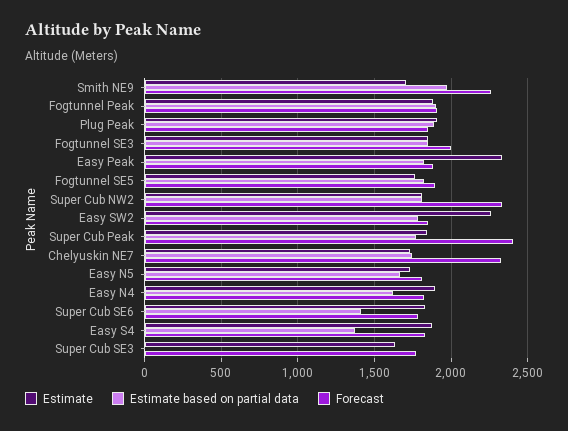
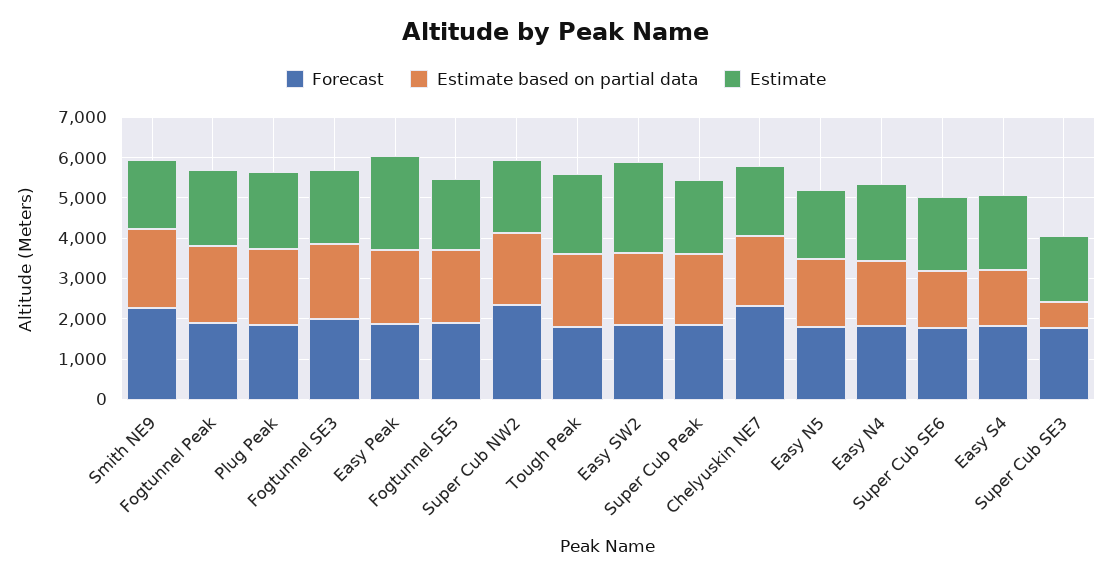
  {
    "Estimate": {
      "Smith NE9": 1700,
      "Fogtunnel Peak": 1900,
      "Plug Peak": 1900,
      "Fogtunnel SE3": 1850,
      "Easy Peak": 2350,
      "Fogtunnel SE5": 1750,
      "Super Cub NW2": 1800,
      "Easy SW2": 2250,
      "Super Cub Peak": 1850,
      "Chelyuskin NE7": 1750,
      "Easy N5": 1750,
      "Easy N4": 1900,
      "Super Cub SE6": 1850,
      "Easy S4": 1850,
-     "Super Cub SE3": 1650
+     "Super Cub SE3": 1650,
+     "Tough Peak": 2000
    },
    "Estimate based on partial data": {
      "Smith NE9": 1950,
      "Fogtunnel Peak": 1900,
      "Plug Peak": 1900,
      "Fogtunnel SE3": 1850,
      "Easy Peak": 1800,
      "Fogtunnel SE5": 1800,
      "Super Cub NW2": 1800,
      "Easy SW2": 1800,
      "Super Cub Peak": 1750,
      "Chelyuskin NE7": 1750,
      "Easy N5": 1650,
      "Easy N4": 1600,
      "Super Cub SE6": 1400,
      "Easy S4": 1400,
-     "Super Cub SE3": 0
+     "Super Cub SE3": 600,
+     "Tough Peak": 1800
    },
    "Forecast": {
      "Smith NE9": 2250,
      "Fogtunnel Peak": 1900,
      "Plug Peak": 1850,
      "Fogtunnel SE3": 2000,
      "Easy Peak": 1900,
      "Fogtunnel SE5": 1900,
      "Super Cub NW2": 2350,
      "Easy SW2": 1850,
-     "Super Cub Peak": 2400,
+     "Super Cub Peak": 1800,
      "Chelyuskin NE7": 2350,
      "Easy N5": 1800,
      "Easy N4": 1800,
      "Super Cub SE6": 1800,
      "Easy S4": 1850,
-     "Super Cub SE3": 1750
+     "Super Cub SE3": 1750,
+     "Tough Peak": 1800
    }
  }

